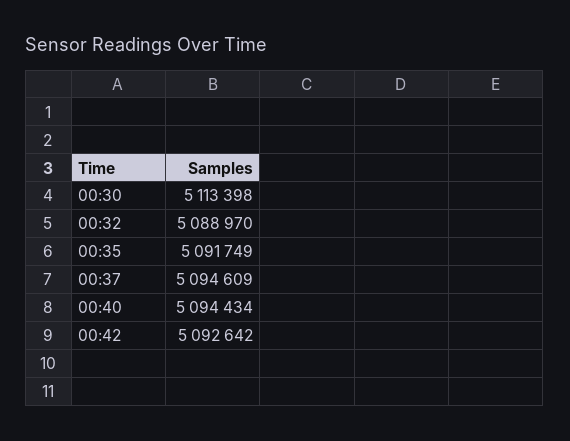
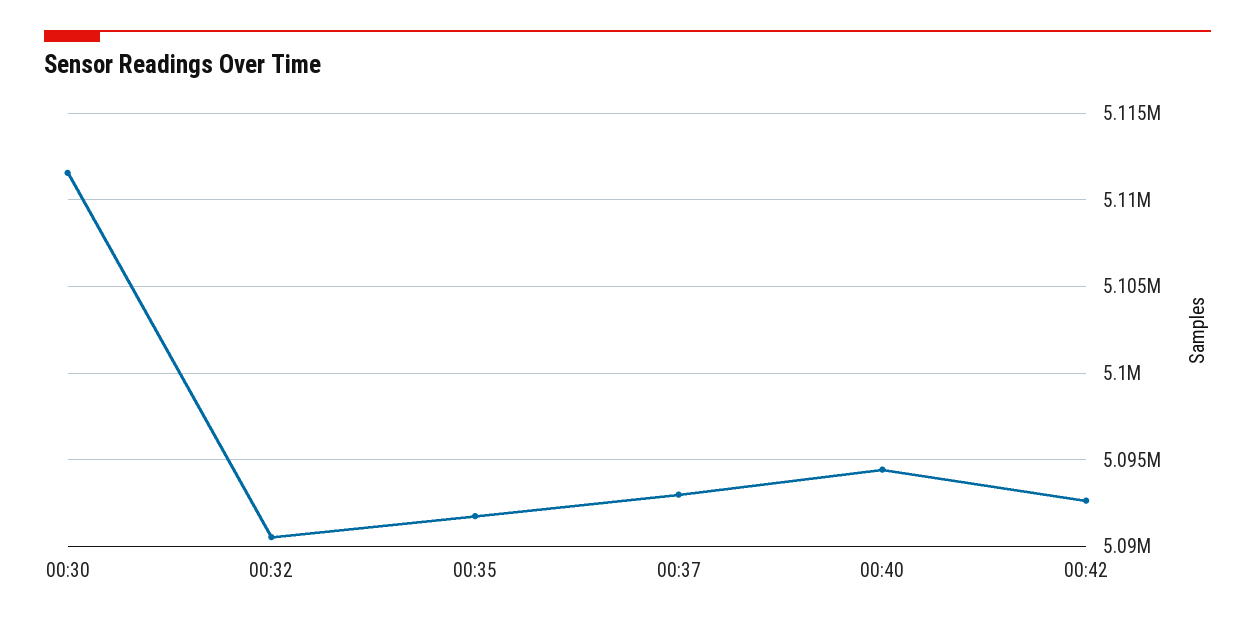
  {
-   "00:30": 5113398,
+   "00:30": 5111500,
-   "00:32": 5088970,
+   "00:32": 5090500,
    "00:35": 5091749,
-   "00:37": 5094609,
+   "00:37": 5093000,
    "00:40": 5094434,
    "00:42": 5092642
  }

